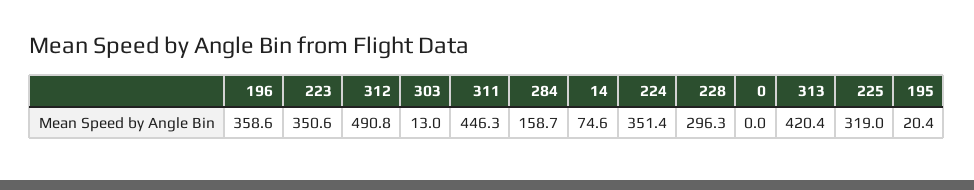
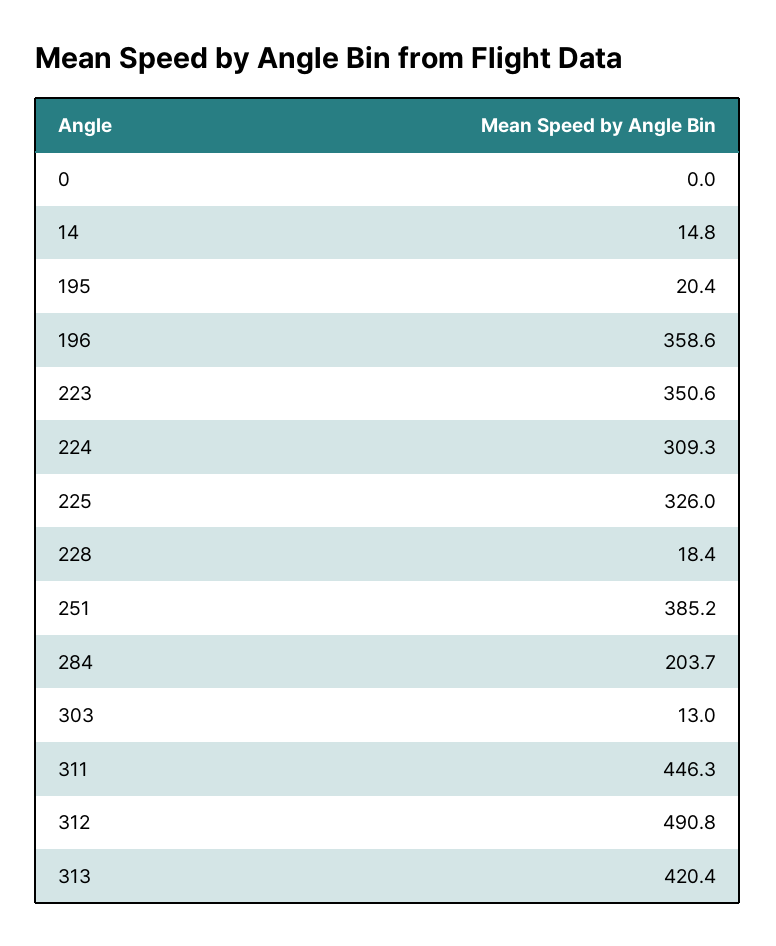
  {
    "196": 358.6,
    "223": 350.6,
    "312": 490.8,
    "303": 13,
    "311": 446.3,
-   "284": 158.7,
+   "284": 203.7,
-   "14": 74.6,
+   "14": 14.8,
-   "224": 351.4,
+   "224": 309.3,
-   "228": 296.3,
+   "228": 18.4,
    "0": 0,
    "313": 420.4,
-   "225": 319,
+   "225": 326,
-   "195": 20.4
+   "195": 20.4,
+   "251": 385.2
  }

